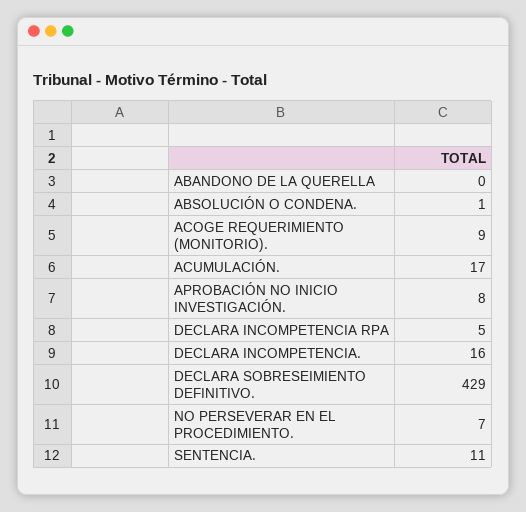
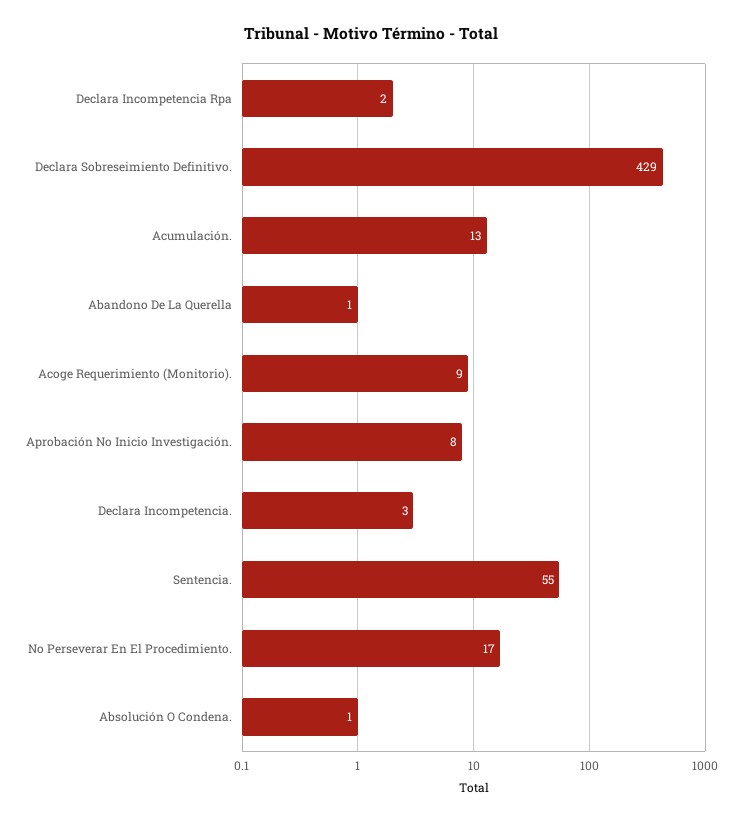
  {
-   "ABANDONO DE LA QUERELLA": 0,
+   "ABANDONO DE LA QUERELLA": 1,
    "ABSOLUCIÓN O CONDENA.": 1,
    "ACOGE REQUERIMIENTO (MONITORIO).": 9,
-   "ACUMULACIÓN.": 17,
+   "ACUMULACIÓN.": 13,
    "APROBACIÓN NO INICIO INVESTIGACIÓN.": 8,
-   "DECLARA INCOMPETENCIA RPA": 5,
+   "DECLARA INCOMPETENCIA RPA": 2,
-   "DECLARA INCOMPETENCIA.": 16,
+   "DECLARA INCOMPETENCIA.": 3,
    "DECLARA SOBRESEIMIENTO DEFINITIVO.": 429,
-   "NO PERSEVERAR EN EL PROCEDIMIENTO.": 7,
+   "NO PERSEVERAR EN EL PROCEDIMIENTO.": 17,
-   "SENTENCIA.": 11
+   "SENTENCIA.": 55
  }

